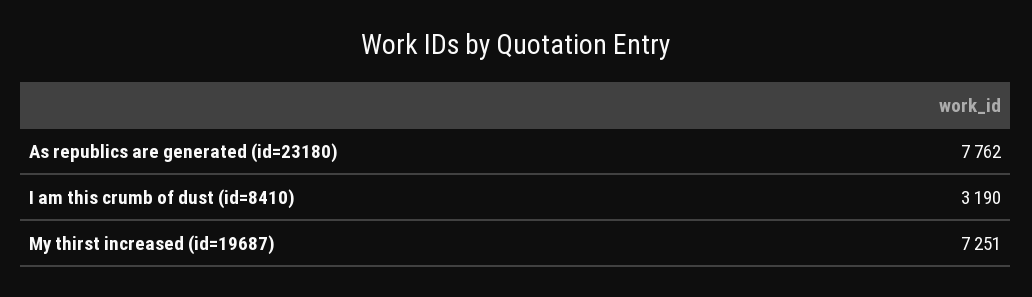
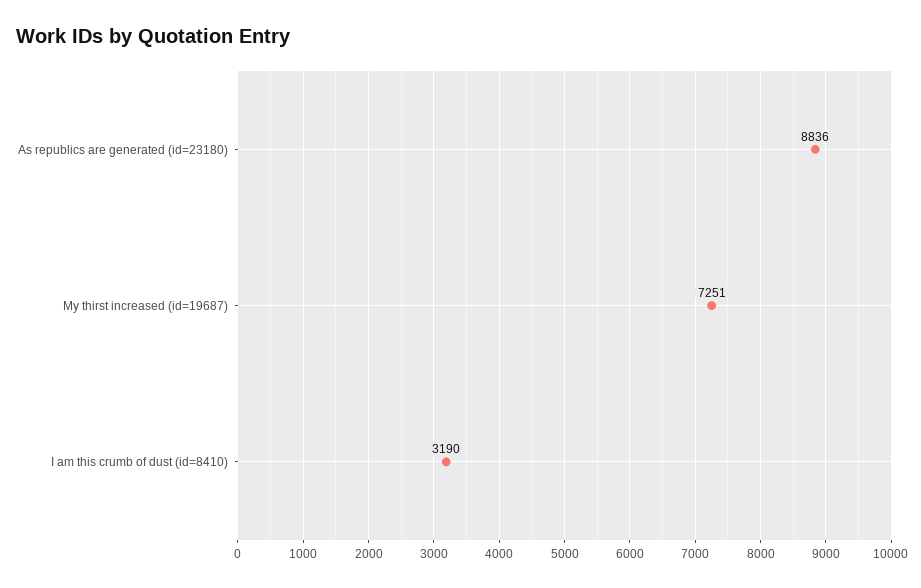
  {
-   "As republics are generated (id=23180)": 7762,
+   "As republics are generated (id=23180)": 8836,
    "I am this crumb of dust (id=8410)": 3190,
    "My thirst increased (id=19687)": 7251
  }

